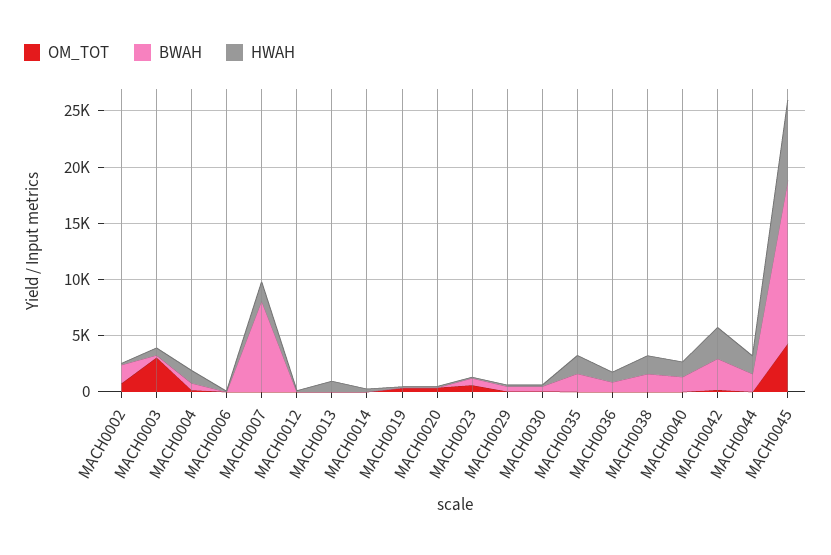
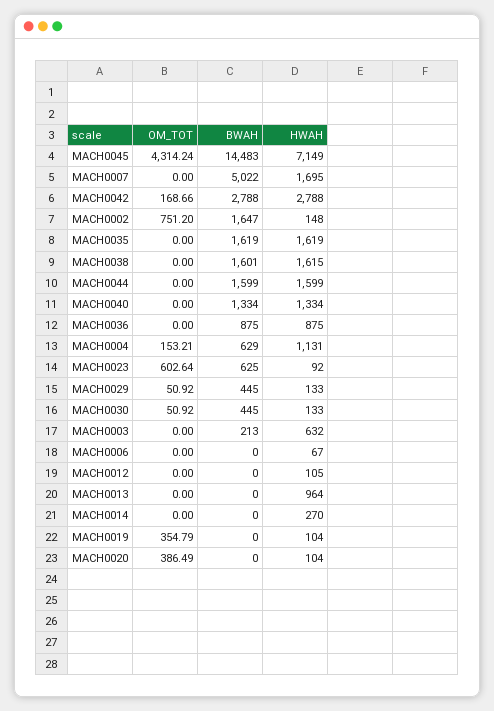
  {
    "OM_TOT": {
      "MACH0002": 751.2,
-     "MACH0003": 3000,
+     "MACH0003": 0,
      "MACH0004": 153.21,
      "MACH0006": 0,
      "MACH0007": 0,
      "MACH0012": 0,
      "MACH0013": 0,
      "MACH0014": 0,
      "MACH0019": 354.79,
      "MACH0020": 386.49,
      "MACH0023": 602.64,
      "MACH0029": 50.92,
      "MACH0030": 50.92,
      "MACH0035": 0,
      "MACH0036": 0,
      "MACH0038": 0,
      "MACH0040": 0,
      "MACH0042": 168.66,
      "MACH0044": 0,
      "MACH0045": 4314.24
    },
    "BWAH": {
      "MACH0002": 1647,
      "MACH0003": 213,
      "MACH0004": 629,
      "MACH0006": 0,
-     "MACH0007": 8000,
+     "MACH0007": 5022,
      "MACH0012": 0,
      "MACH0013": 0,
      "MACH0014": 0,
      "MACH0019": 0,
      "MACH0020": 0,
      "MACH0023": 625,
      "MACH0029": 445,
      "MACH0030": 445,
      "MACH0035": 1619,
      "MACH0036": 875,
      "MACH0038": 1601,
      "MACH0040": 1334,
      "MACH0042": 2788,
      "MACH0044": 1599,
      "MACH0045": 14483
    },
    "HWAH": {
      "MACH0002": 148,
      "MACH0003": 632,
      "MACH0004": 1131,
      "MACH0006": 67,
      "MACH0007": 1695,
      "MACH0012": 105,
      "MACH0013": 964,
      "MACH0014": 270,
      "MACH0019": 104,
      "MACH0020": 104,
      "MACH0023": 92,
      "MACH0029": 133,
      "MACH0030": 133,
      "MACH0035": 1619,
      "MACH0036": 875,
      "MACH0038": 1615,
      "MACH0040": 1334,
      "MACH0042": 2788,
      "MACH0044": 1599,
      "MACH0045": 7149
    }
  }

